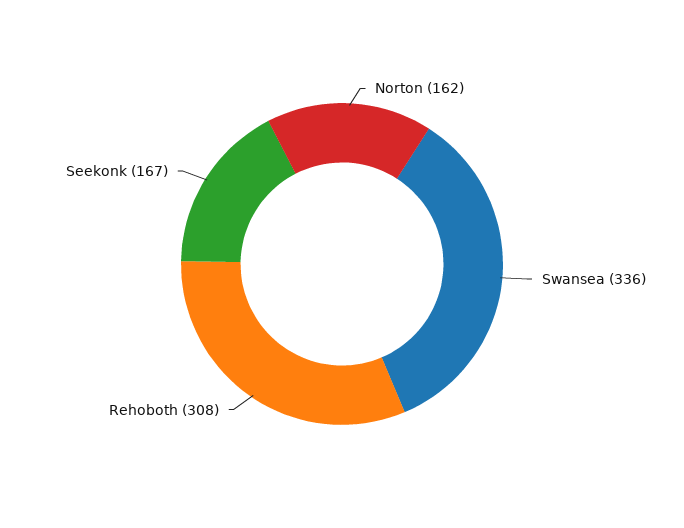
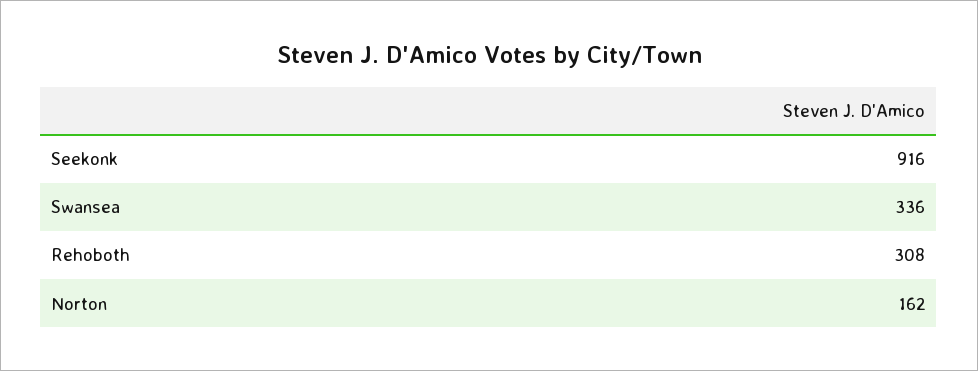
  {
    "Norton": 162,
    "Swansea": 336,
    "Rehoboth": 308,
-   "Seekonk": 167
+   "Seekonk": 916
  }

